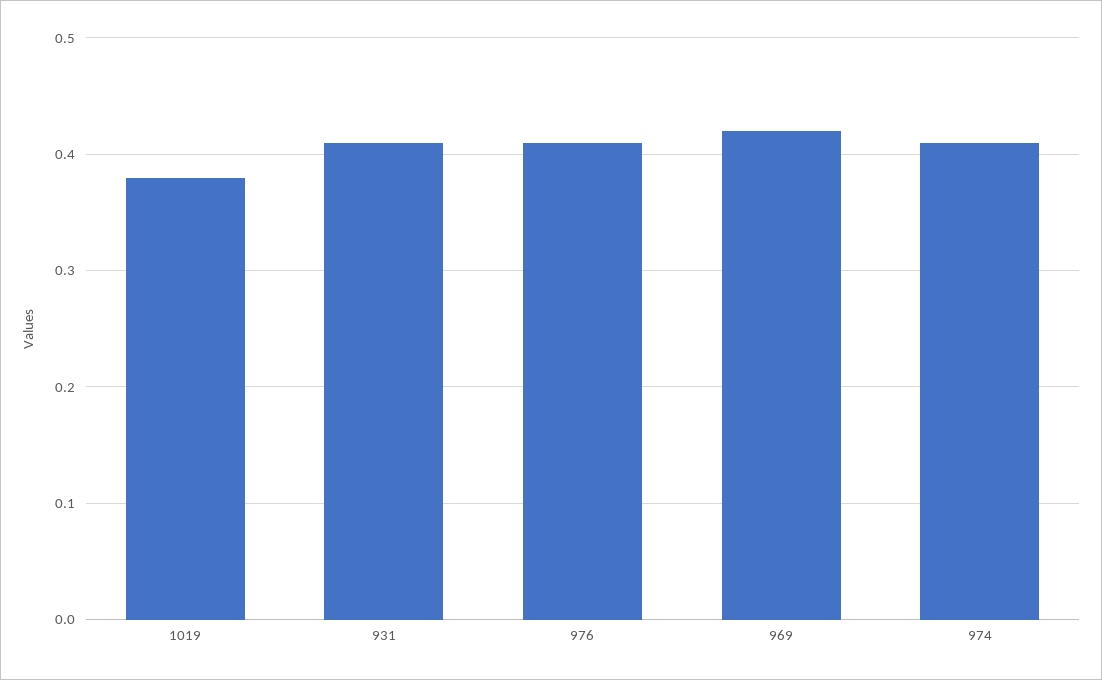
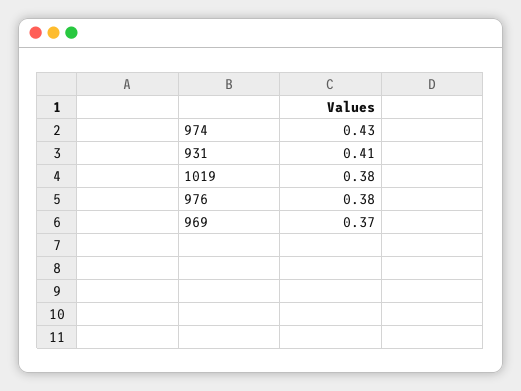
  {
    "1019": 0.38,
    "931": 0.41,
-   "976": 0.41,
+   "976": 0.38,
-   "969": 0.42,
+   "969": 0.37,
-   "974": 0.41
+   "974": 0.43
  }

